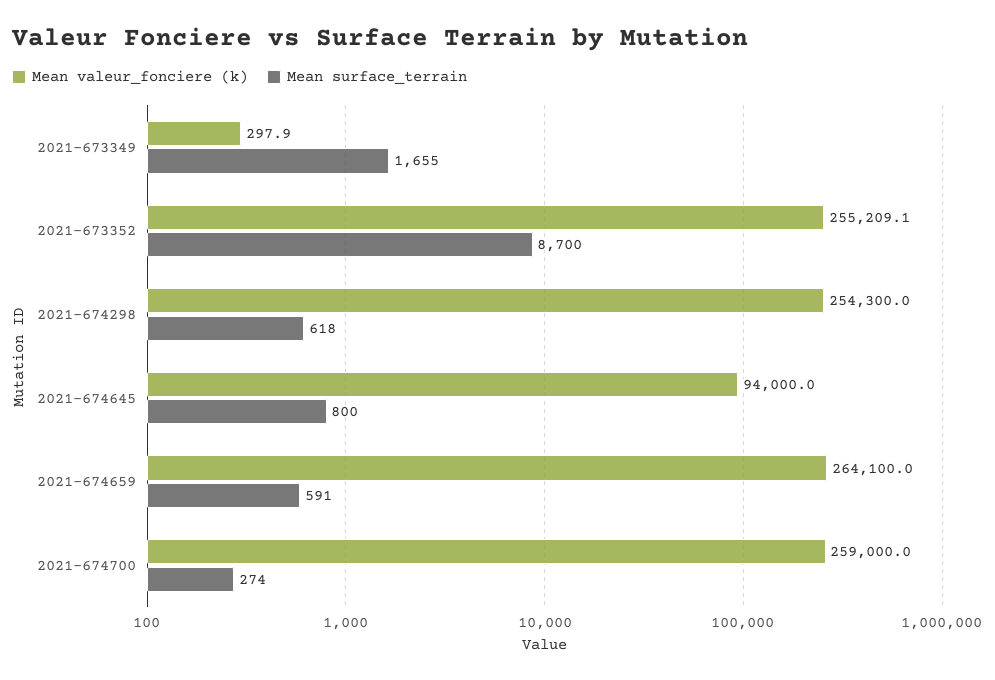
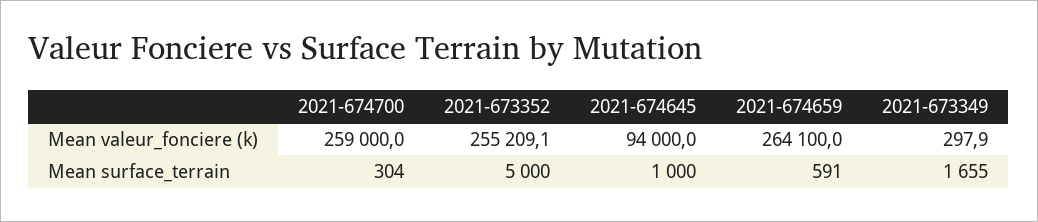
  {
    "Mean valeur_fonciere (k)": {
      "2021-673349": 297.9,
      "2021-673352": 255209.1,
-     "2021-674298": 254300,
      "2021-674645": 94000,
      "2021-674659": 264100,
      "2021-674700": 259000
    },
    "Mean surface_terrain": {
      "2021-673349": 1655,
-     "2021-673352": 8700,
+     "2021-673352": 5000,
-     "2021-674298": 618,
-     "2021-674645": 800,
+     "2021-674645": 1000,
      "2021-674659": 591,
-     "2021-674700": 274
+     "2021-674700": 304
    }
  }

